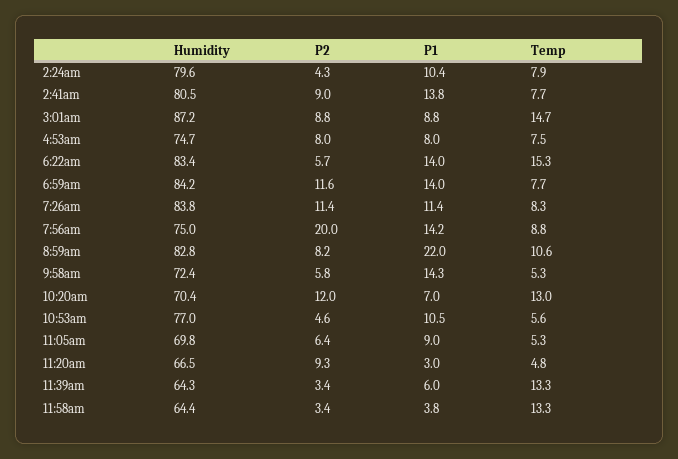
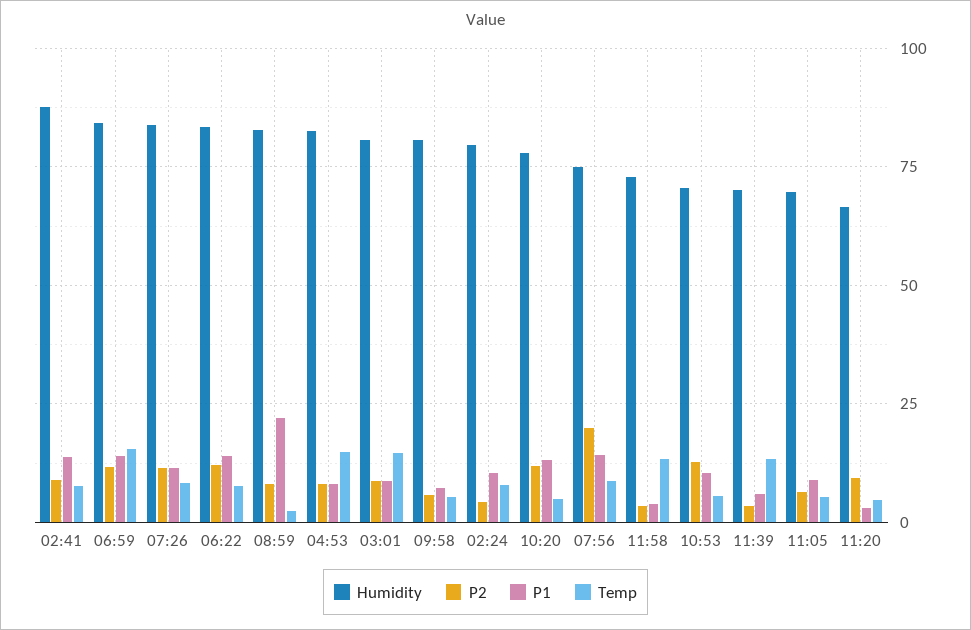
  {
    "Humidity": {
      "2:24am": 79.6,
-     "2:41am": 80.5,
+     "2:41am": 87.5,
-     "3:01am": 87.2,
+     "3:01am": 80,
-     "4:53am": 74.7,
+     "4:53am": 82.5,
      "6:22am": 83.4,
      "6:59am": 84.2,
      "7:26am": 83.8,
      "7:56am": 75,
      "8:59am": 82.8,
-     "9:58am": 72.4,
+     "9:58am": 80,
-     "10:20am": 70.4,
+     "10:20am": 77.5,
-     "10:53am": 77,
+     "10:53am": 70,
      "11:05am": 69.8,
      "11:20am": 66.5,
-     "11:39am": 64.3,
+     "11:39am": 70,
-     "11:58am": 64.4
+     "11:58am": 72.5
    },
    "P2": {
      "2:24am": 4.3,
      "2:41am": 9,
      "3:01am": 8.8,
      "4:53am": 8,
-     "6:22am": 5.7,
+     "6:22am": 12.5,
      "6:59am": 11.6,
      "7:26am": 11.4,
      "7:56am": 20,
      "8:59am": 8.2,
      "9:58am": 5.8,
      "10:20am": 12,
-     "10:53am": 4.6,
+     "10:53am": 12.5,
      "11:05am": 6.4,
      "11:20am": 9.3,
      "11:39am": 3.4,
      "11:58am": 3.4
    },
    "P1": {
      "2:24am": 10.4,
      "2:41am": 13.8,
      "3:01am": 8.8,
      "4:53am": 8,
      "6:22am": 14,
      "6:59am": 14,
      "7:26am": 11.4,
      "7:56am": 14.2,
      "8:59am": 22,
-     "9:58am": 14.3,
+     "9:58am": 7.5,
-     "10:20am": 7,
+     "10:20am": 12.5,
      "10:53am": 10.5,
      "11:05am": 9,
      "11:20am": 3,
      "11:39am": 6,
      "11:58am": 3.8
    },
    "Temp": {
      "2:24am": 7.9,
      "2:41am": 7.7,
      "3:01am": 14.7,
-     "4:53am": 7.5,
+     "4:53am": 15,
-     "6:22am": 15.3,
+     "6:22am": 7.5,
-     "6:59am": 7.7,
+     "6:59am": 15,
      "7:26am": 8.3,
      "7:56am": 8.8,
-     "8:59am": 10.6,
+     "8:59am": 2.5,
      "9:58am": 5.3,
-     "10:20am": 13,
+     "10:20am": 5,
      "10:53am": 5.6,
      "11:05am": 5.3,
      "11:20am": 4.8,
      "11:39am": 13.3,
      "11:58am": 13.3
    }
  }

